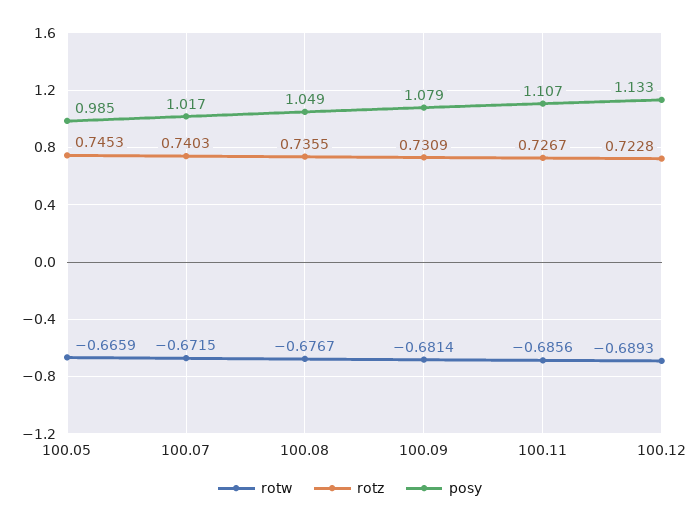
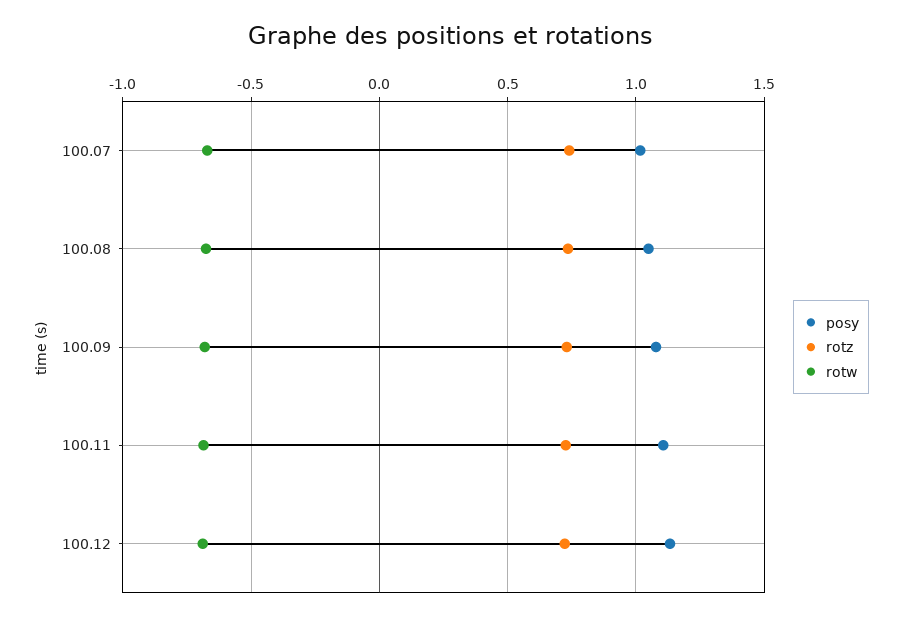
  {
    "rotw": {
-     "100.05": -0.6659,
      "100.07": -0.6715,
      "100.08": -0.6767,
      "100.09": -0.6814,
      "100.11": -0.6856,
      "100.12": -0.6893
    },
    "rotz": {
-     "100.05": 0.7453,
      "100.07": 0.7403,
      "100.08": 0.7355,
      "100.09": 0.7309,
      "100.11": 0.7267,
      "100.12": 0.7228
    },
    "posy": {
-     "100.05": 0.985,
      "100.07": 1.017,
      "100.08": 1.049,
      "100.09": 1.079,
      "100.11": 1.107,
      "100.12": 1.133
    }
  }

